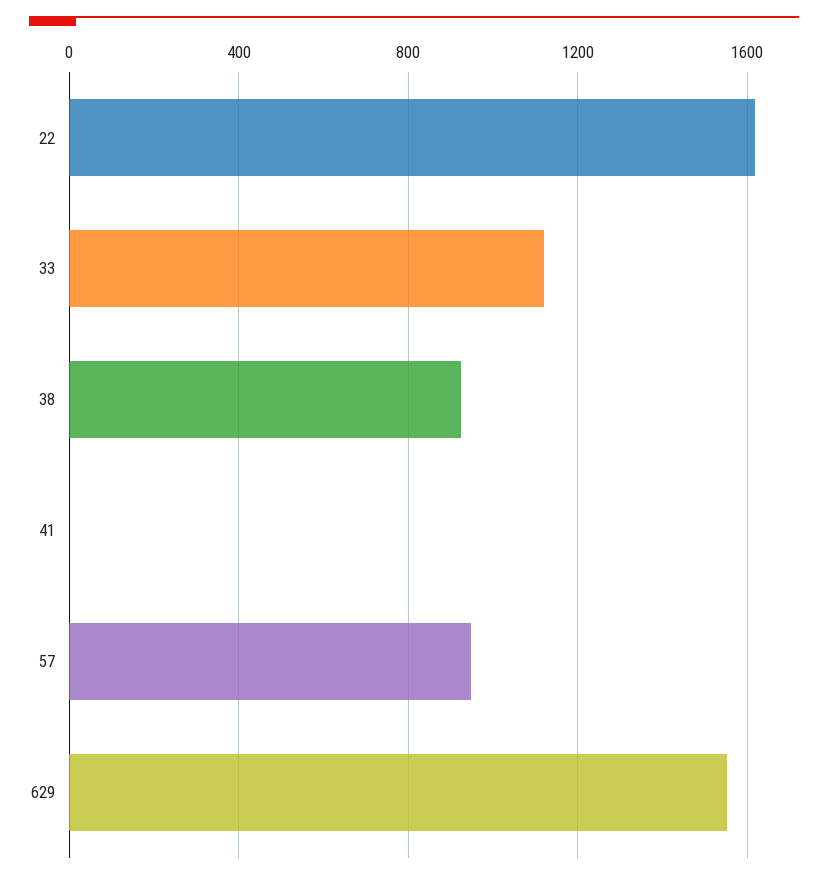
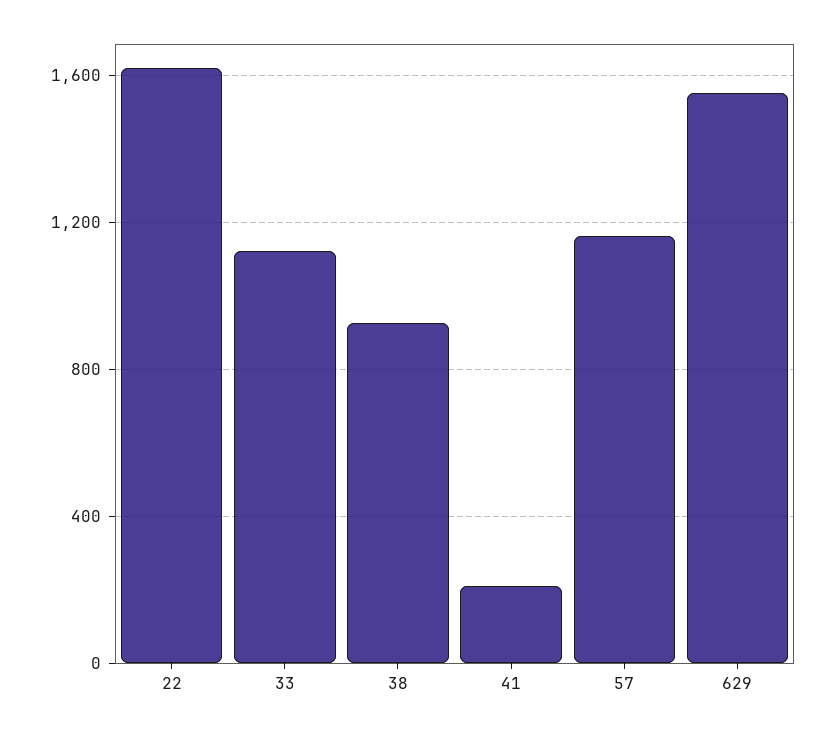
  {
    "22": 1600,
    "33": 1100,
    "38": 950,
-   "41": 0,
+   "41": 200,
-   "57": 950,
+   "57": 1150,
    "629": 1550
  }

